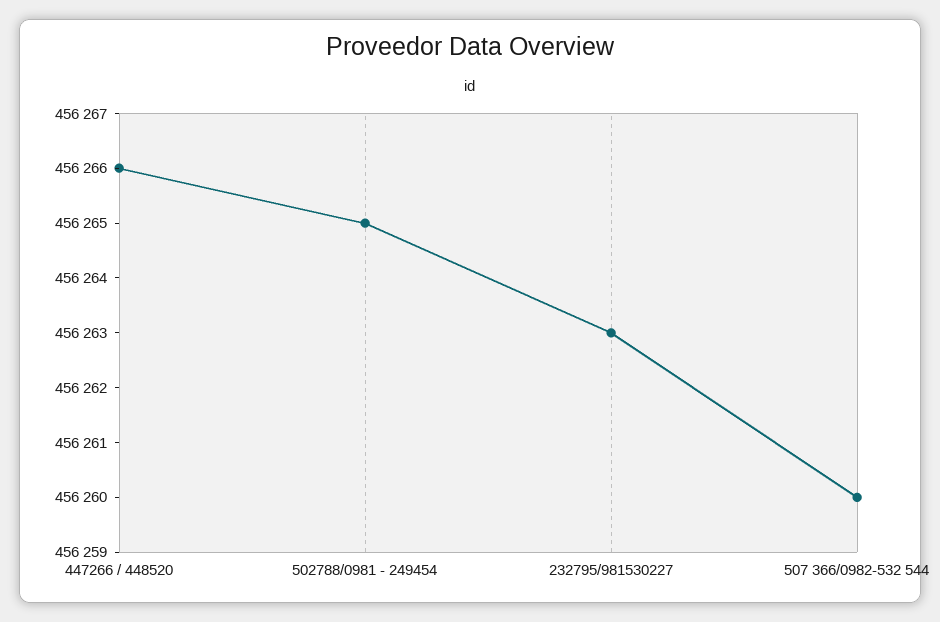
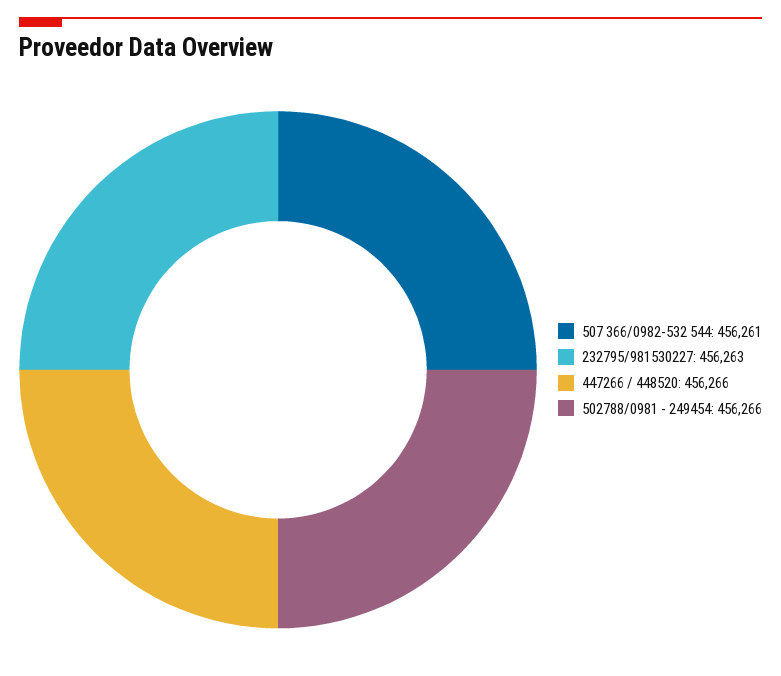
  {
    "447266 / 448520": 456266,
-   "502788/0981 - 249454": 456265,
+   "502788/0981 - 249454": 456266,
    "232795/981530227": 456263,
-   "507 366/0982-532 544": 456260
+   "507 366/0982-532 544": 456261
  }

